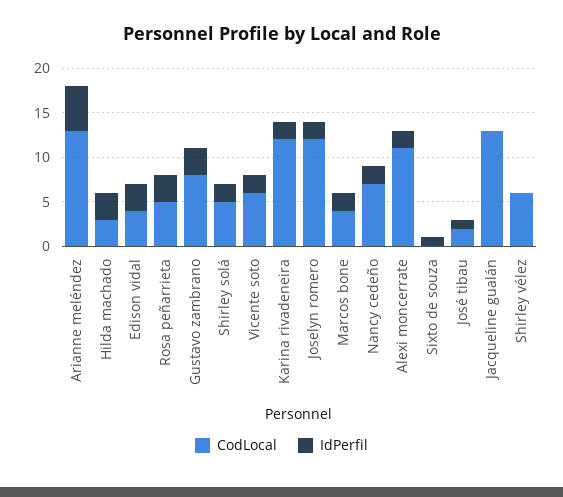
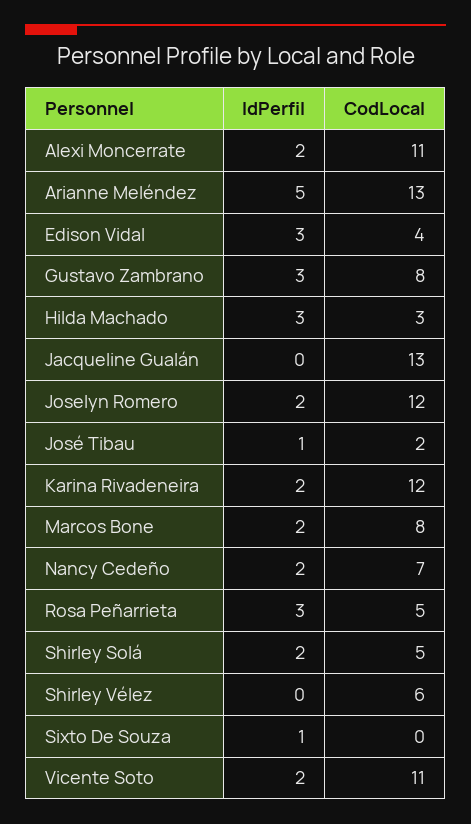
  {
    "CodLocal": {
      "Arianne meléndez": 13,
      "Hilda machado": 3,
      "Edison vidal": 4,
      "Rosa peñarrieta": 5,
      "Gustavo zambrano": 8,
      "Shirley solá": 5,
-     "Vicente soto": 6,
+     "Vicente soto": 11,
      "Karina rivadeneira": 12,
      "Joselyn romero": 12,
-     "Marcos bone": 4,
+     "Marcos bone": 8,
      "Nancy cedeño": 7,
      "Alexi moncerrate": 11,
      "Sixto de souza": 0,
      "José tibau": 2,
      "Jacqueline gualán": 13,
      "Shirley vélez": 6
    },
    "IdPerfil": {
      "Arianne meléndez": 5,
      "Hilda machado": 3,
      "Edison vidal": 3,
      "Rosa peñarrieta": 3,
      "Gustavo zambrano": 3,
      "Shirley solá": 2,
      "Vicente soto": 2,
      "Karina rivadeneira": 2,
      "Joselyn romero": 2,
      "Marcos bone": 2,
      "Nancy cedeño": 2,
      "Alexi moncerrate": 2,
      "Sixto de souza": 1,
      "José tibau": 1,
      "Jacqueline gualán": 0,
      "Shirley vélez": 0
    }
  }

